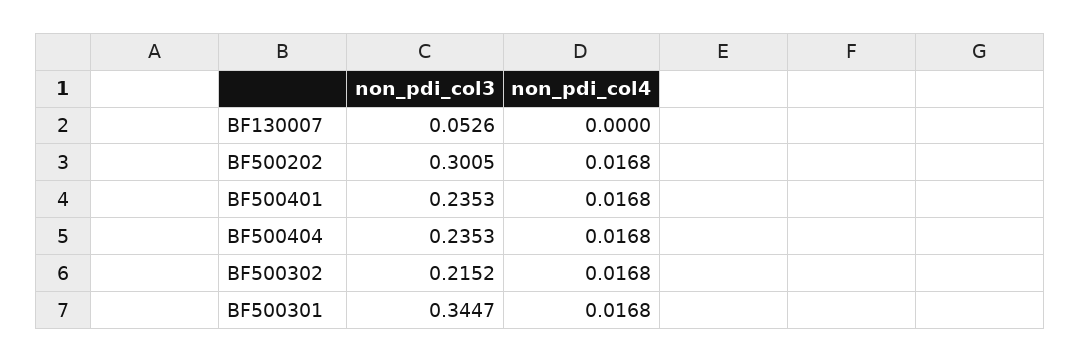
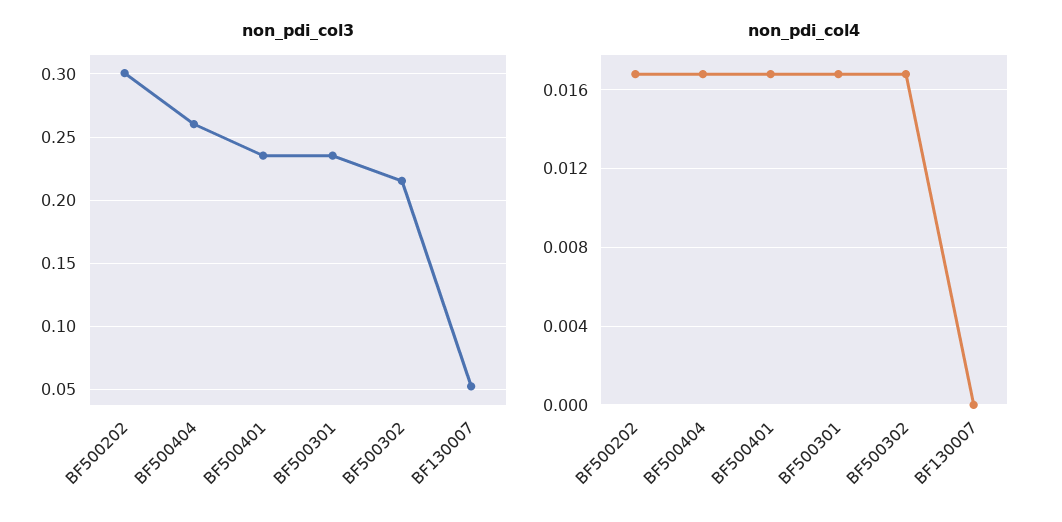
  {
    "non_pdi_col3": {
      "BF130007": 0.0526,
      "BF500202": 0.3005,
      "BF500401": 0.2353,
-     "BF500404": 0.2353,
+     "BF500404": 0.26,
      "BF500302": 0.2152,
-     "BF500301": 0.3447
+     "BF500301": 0.235
    },
    "non_pdi_col4": {
      "BF130007": 0,
      "BF500202": 0.0168,
      "BF500401": 0.0168,
      "BF500404": 0.0168,
      "BF500302": 0.0168,
      "BF500301": 0.0168
    }
  }

